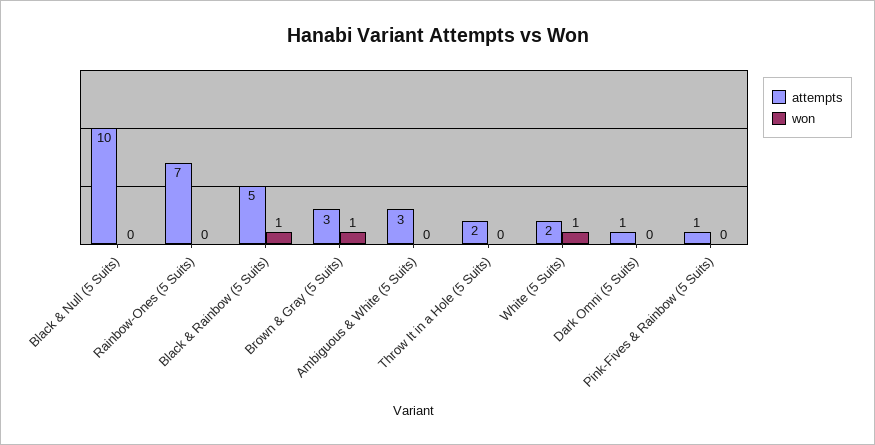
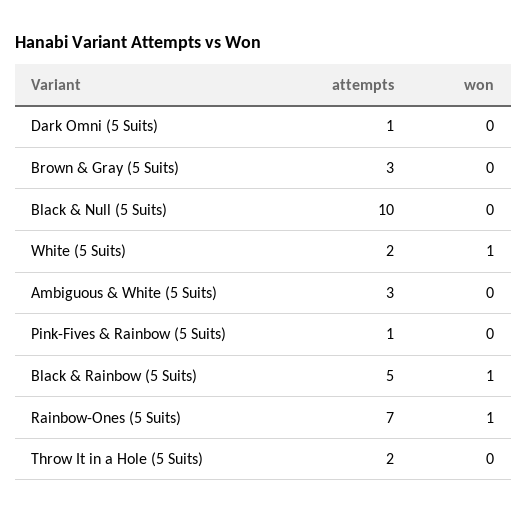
  {
    "attempts": {
      "Black & Null (5 Suits)": 10,
      "Rainbow-Ones (5 Suits)": 7,
      "Black & Rainbow (5 Suits)": 5,
      "Brown & Gray (5 Suits)": 3,
      "Ambiguous & White (5 Suits)": 3,
      "Throw It in a Hole (5 Suits)": 2,
      "White (5 Suits)": 2,
      "Dark Omni (5 Suits)": 1,
      "Pink-Fives & Rainbow (5 Suits)": 1
    },
    "won": {
      "Black & Null (5 Suits)": 0,
-     "Rainbow-Ones (5 Suits)": 0,
+     "Rainbow-Ones (5 Suits)": 1,
      "Black & Rainbow (5 Suits)": 1,
-     "Brown & Gray (5 Suits)": 1,
+     "Brown & Gray (5 Suits)": 0,
      "Ambiguous & White (5 Suits)": 0,
      "Throw It in a Hole (5 Suits)": 0,
      "White (5 Suits)": 1,
      "Dark Omni (5 Suits)": 0,
      "Pink-Fives & Rainbow (5 Suits)": 0
    }
  }

